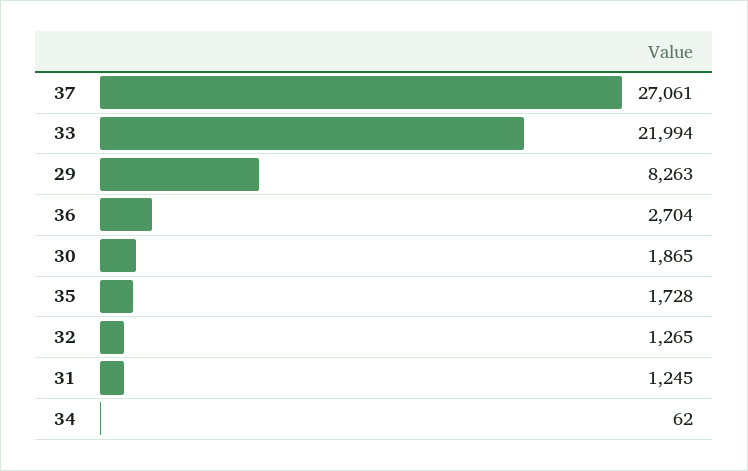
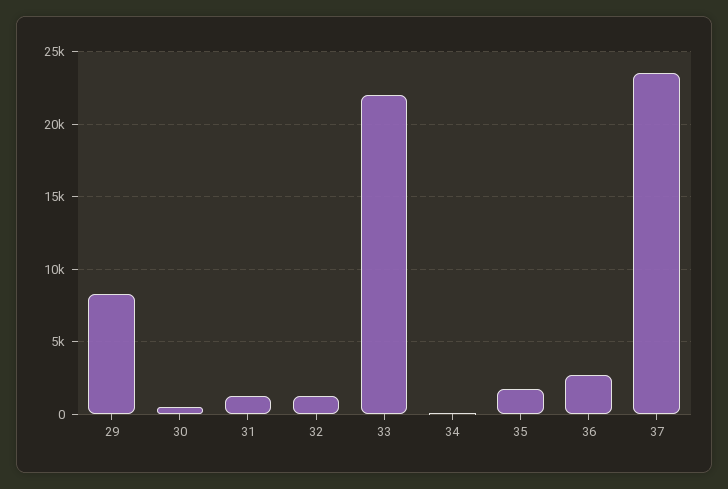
  {
-   "37": 27061,
+   "37": 23500,
    "33": 21994,
    "29": 8263,
    "36": 2704,
-   "30": 1865,
+   "30": 500,
    "35": 1728,
    "32": 1265,
    "31": 1245,
    "34": 62
  }

